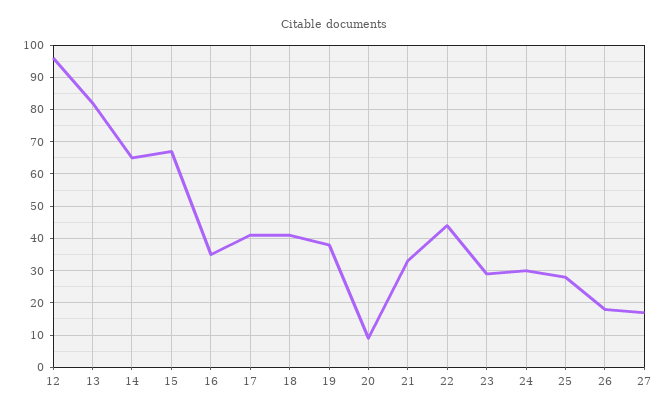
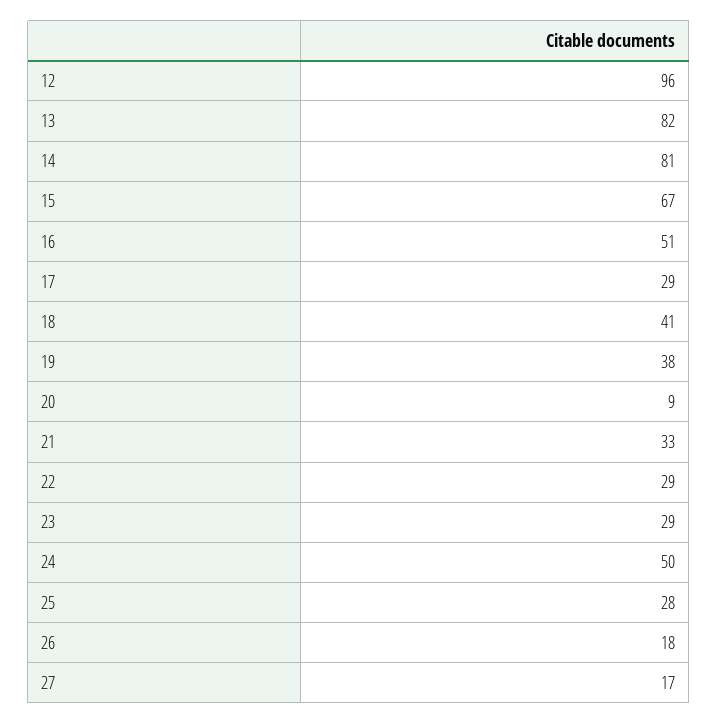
  {
    "12": 96,
    "13": 82,
-   "14": 65,
+   "14": 81,
    "15": 67,
-   "16": 35,
+   "16": 51,
-   "17": 40,
+   "17": 29,
    "18": 41,
    "19": 38,
    "20": 9,
    "21": 33,
-   "22": 45,
+   "22": 29,
    "23": 29,
-   "24": 30,
+   "24": 50,
    "25": 28,
    "26": 18,
    "27": 17
  }

